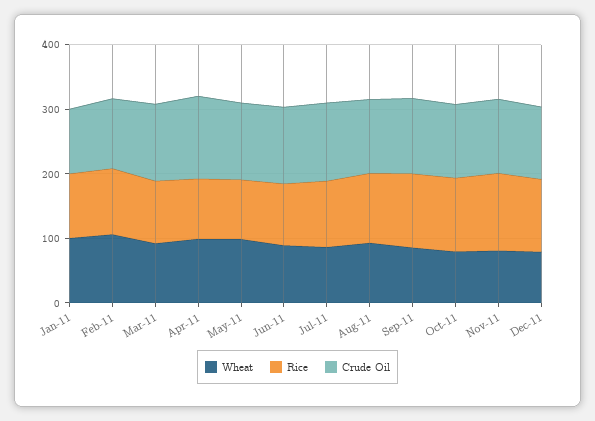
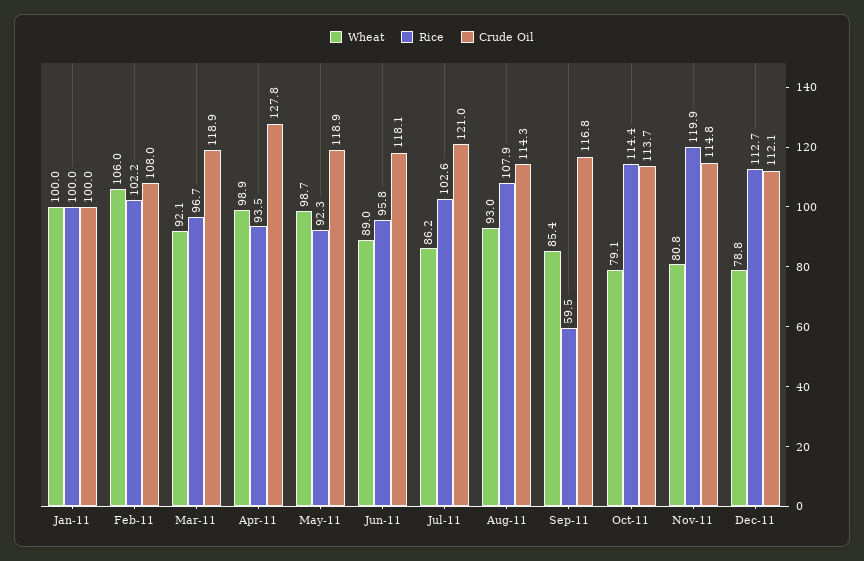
  {
    "Wheat": {
      "Jan-11": 100,
      "Feb-11": 106,
      "Mar-11": 92.1,
      "Apr-11": 98.9,
      "May-11": 98.7,
      "Jun-11": 89,
      "Jul-11": 86.2,
      "Aug-11": 93,
      "Sep-11": 85.4,
      "Oct-11": 79.1,
      "Nov-11": 80.8,
      "Dec-11": 78.8
    },
    "Rice": {
      "Jan-11": 100,
      "Feb-11": 102.2,
      "Mar-11": 96.7,
      "Apr-11": 93.5,
      "May-11": 92.3,
      "Jun-11": 95.8,
      "Jul-11": 102.6,
      "Aug-11": 107.9,
-     "Sep-11": 120,
+     "Sep-11": 59.5,
      "Oct-11": 114.4,
      "Nov-11": 119.9,
      "Dec-11": 112.7
    },
    "Crude Oil": {
      "Jan-11": 100,
      "Feb-11": 108,
      "Mar-11": 118.9,
      "Apr-11": 127.8,
      "May-11": 118.9,
      "Jun-11": 118.1,
      "Jul-11": 121,
      "Aug-11": 114.3,
      "Sep-11": 116.8,
      "Oct-11": 113.7,
      "Nov-11": 114.8,
      "Dec-11": 112.1
    }
  }

